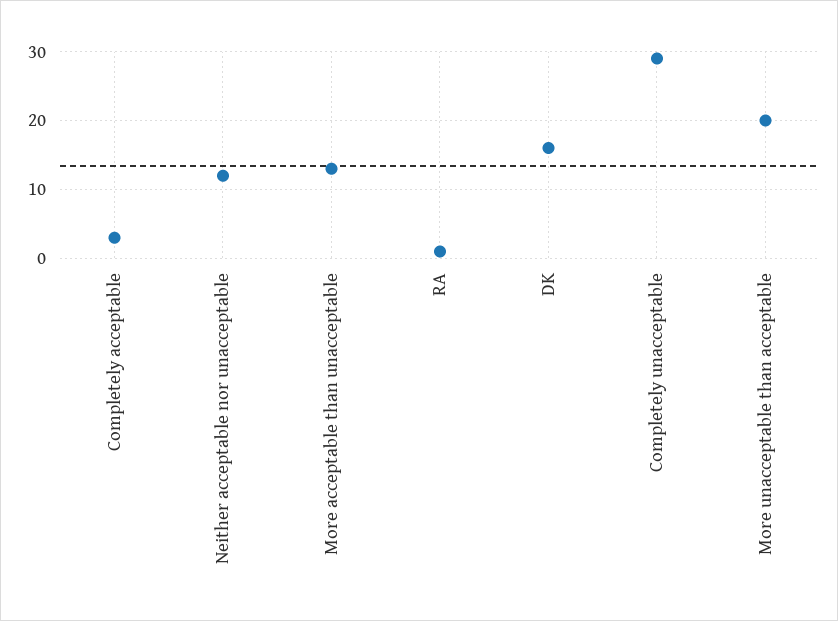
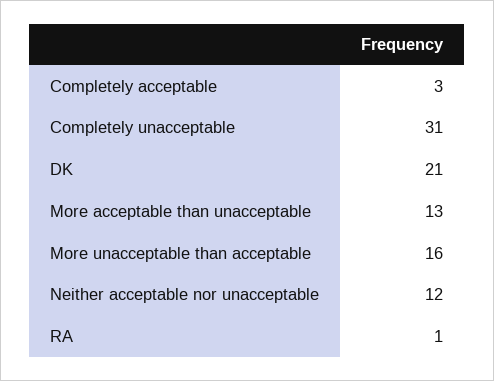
  {
    "Completely acceptable": 3,
    "Neither acceptable nor unacceptable": 12,
    "More acceptable than unacceptable": 13,
    "RA": 1,
-   "DK": 16,
+   "DK": 21,
-   "Completely unacceptable": 29,
+   "Completely unacceptable": 31,
-   "More unacceptable than acceptable": 20
+   "More unacceptable than acceptable": 16
  }

